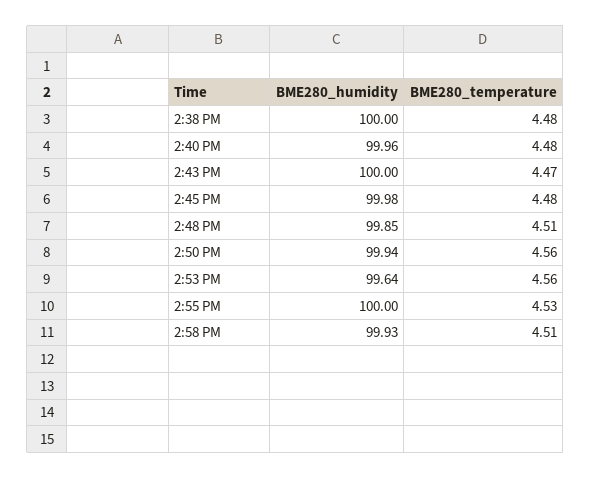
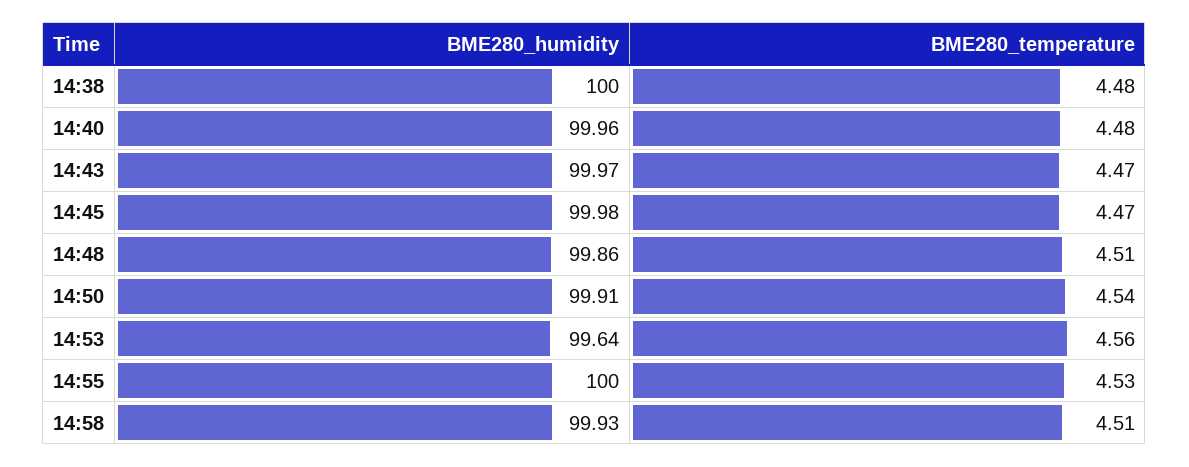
  {
    "BME280_humidity": {
      "2:38 PM": 100,
      "2:40 PM": 99.96,
-     "2:43 PM": 100,
+     "2:43 PM": 99.97,
      "2:45 PM": 99.98,
-     "2:48 PM": 99.85,
+     "2:48 PM": 99.86,
-     "2:50 PM": 99.94,
+     "2:50 PM": 99.91,
      "2:53 PM": 99.64,
      "2:55 PM": 100,
      "2:58 PM": 99.93
    },
    "BME280_temperature": {
      "2:38 PM": 4.48,
      "2:40 PM": 4.48,
      "2:43 PM": 4.47,
-     "2:45 PM": 4.48,
+     "2:45 PM": 4.47,
      "2:48 PM": 4.51,
-     "2:50 PM": 4.56,
+     "2:50 PM": 4.54,
      "2:53 PM": 4.56,
      "2:55 PM": 4.53,
      "2:58 PM": 4.51
    }
  }

